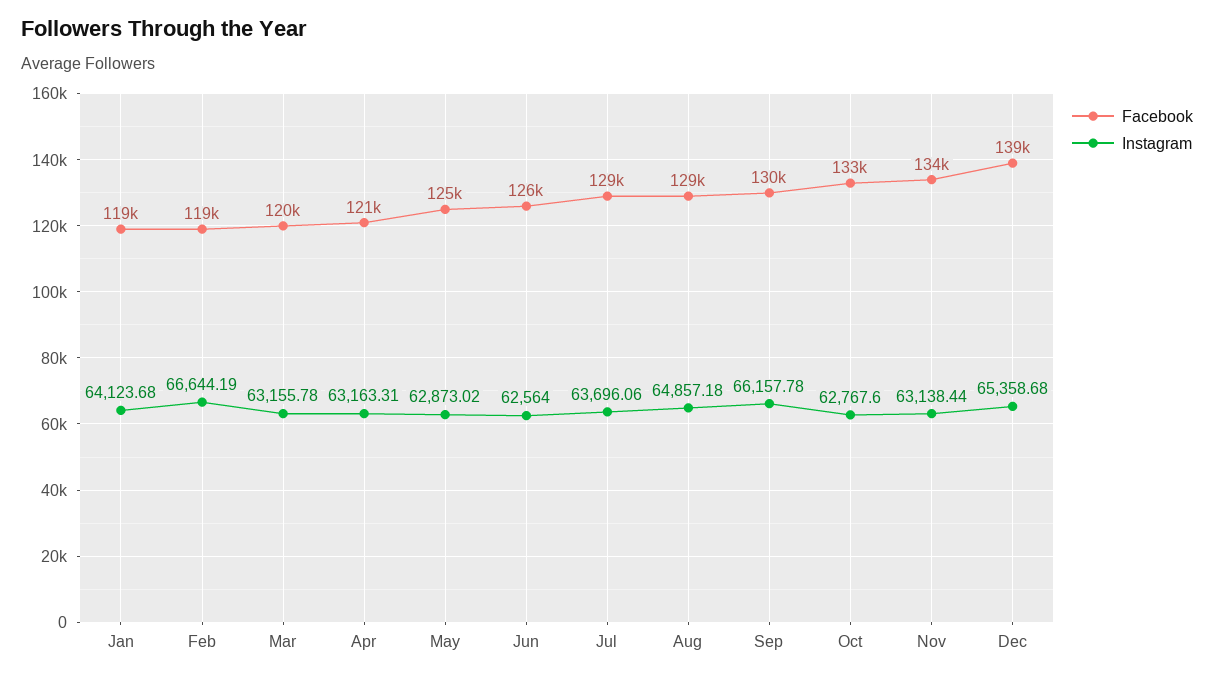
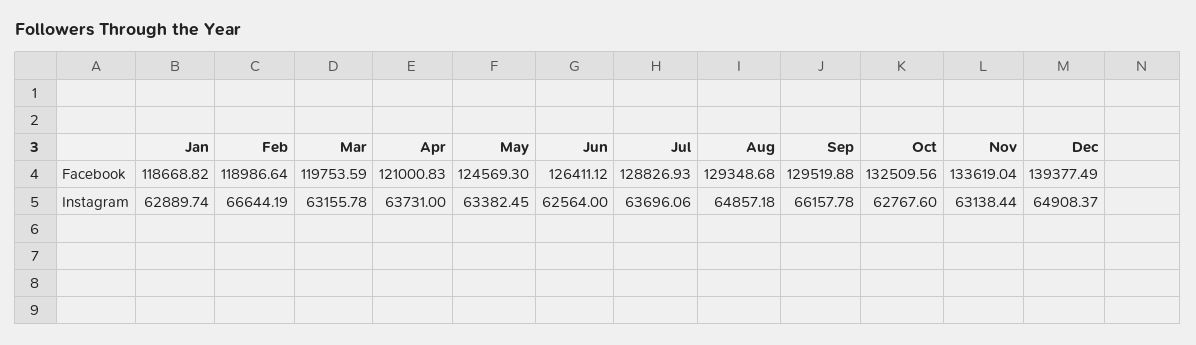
  {
    "Facebook": {
      "Jan": 118668.82,
      "Feb": 118986.64,
      "Mar": 119753.59,
      "Apr": 121000.83,
      "May": 124569.3,
      "Jun": 126411.12,
      "Jul": 128826.93,
      "Aug": 129348.68,
      "Sep": 129519.88,
      "Oct": 132509.56,
      "Nov": 133619.04,
      "Dec": 139377.49
    },
    "Instagram": {
-     "Jan": 64123.68,
+     "Jan": 62889.74,
      "Feb": 66644.19,
      "Mar": 63155.78,
-     "Apr": 63163.31,
+     "Apr": 63731,
-     "May": 62873.02,
+     "May": 63382.45,
      "Jun": 62564,
      "Jul": 63696.06,
      "Aug": 64857.18,
      "Sep": 66157.78,
      "Oct": 62767.6,
      "Nov": 63138.44,
-     "Dec": 65358.68
+     "Dec": 64908.37
    }
  }

